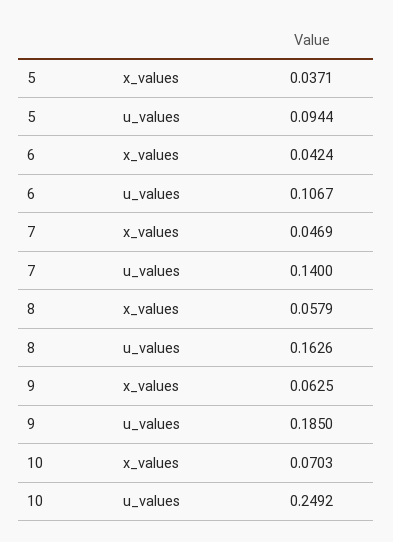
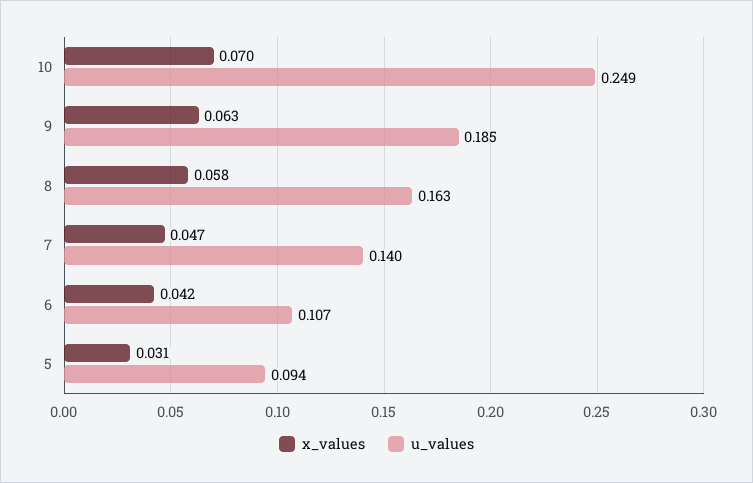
  {
    "x_values": {
-     "5": 0.0371,
+     "5": 0.031,
      "6": 0.0424,
      "7": 0.0469,
      "8": 0.0579,
      "9": 0.0625,
      "10": 0.0703
    },
    "u_values": {
      "5": 0.0944,
      "6": 0.1067,
      "7": 0.14,
      "8": 0.1626,
      "9": 0.185,
      "10": 0.2492
    }
  }

